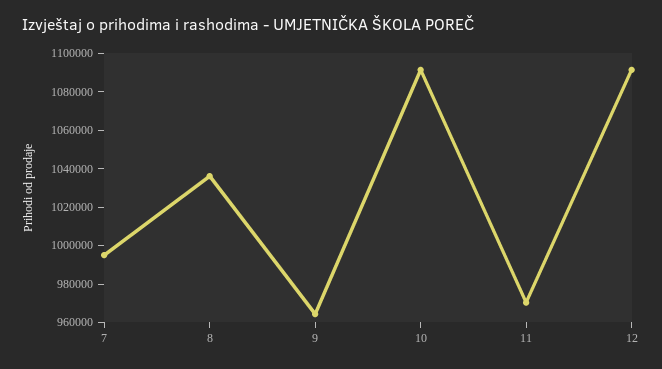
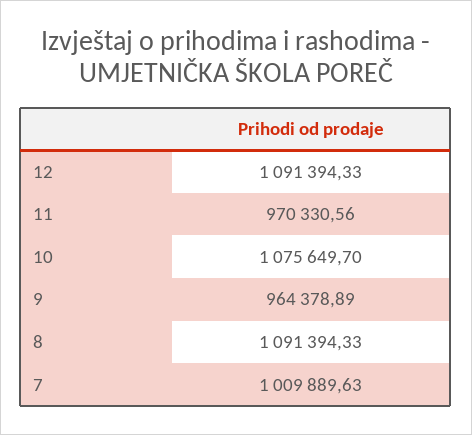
  {
-   "7": 995000,
+   "7": 1009889.63,
-   "8": 1035000,
+   "8": 1091394.33,
    "9": 964378.89,
-   "10": 1090000,
+   "10": 1075649.7,
    "11": 970330.56,
    "12": 1091394.33
  }

